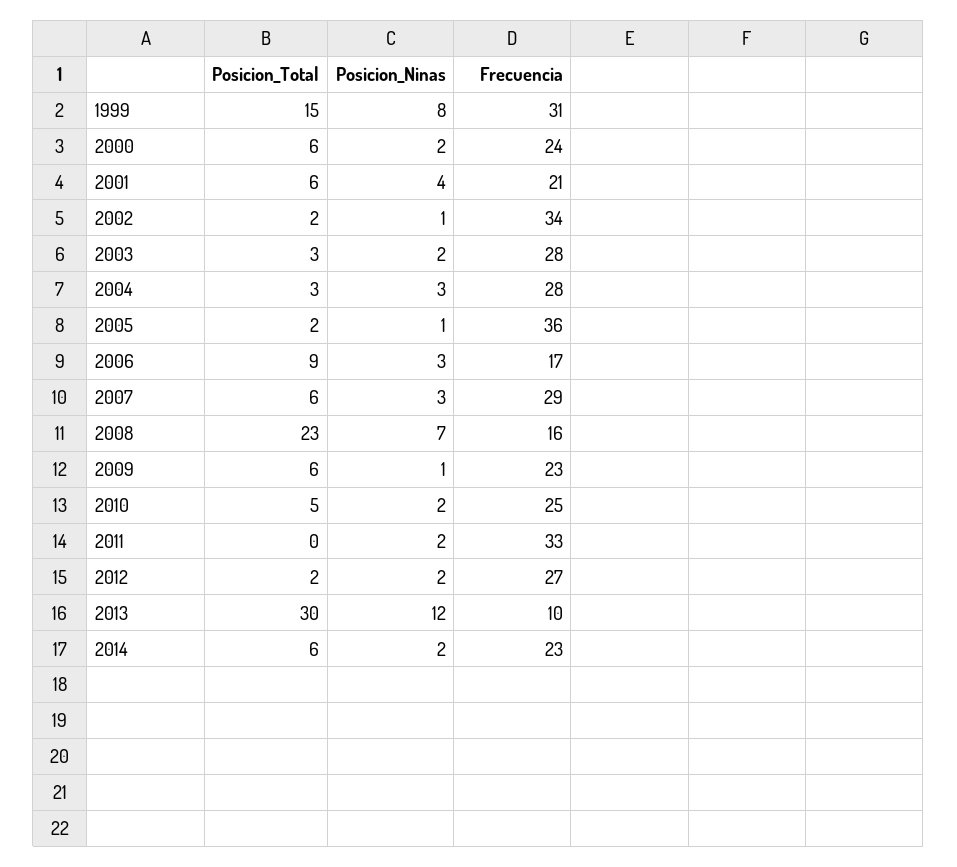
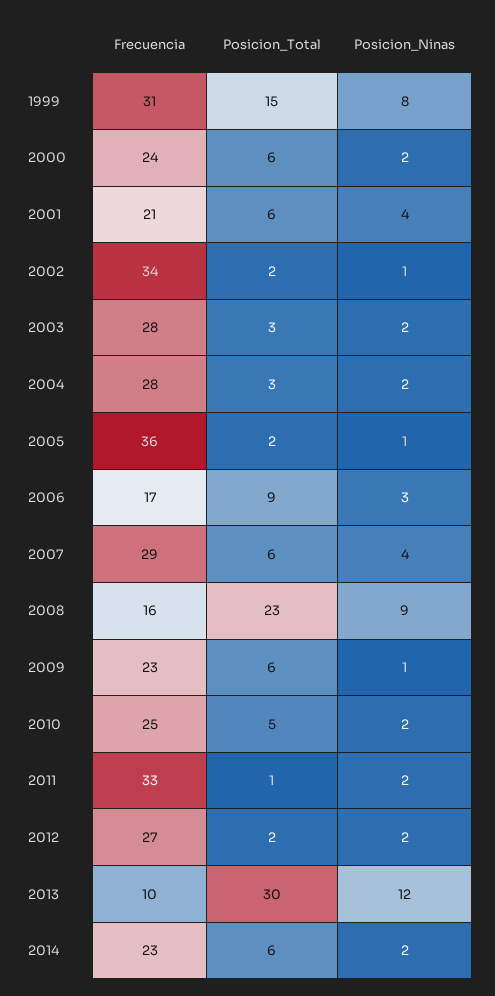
  {
    "Posicion_Total": {
      "1999": 15,
      "2000": 6,
      "2001": 6,
      "2002": 2,
      "2003": 3,
      "2004": 3,
      "2005": 2,
      "2006": 9,
      "2007": 6,
      "2008": 23,
      "2009": 6,
      "2010": 5,
-     "2011": 0,
+     "2011": 1,
      "2012": 2,
      "2013": 30,
      "2014": 6
    },
    "Posicion_Ninas": {
      "1999": 8,
      "2000": 2,
      "2001": 4,
      "2002": 1,
      "2003": 2,
-     "2004": 3,
+     "2004": 2,
      "2005": 1,
      "2006": 3,
-     "2007": 3,
+     "2007": 4,
-     "2008": 7,
+     "2008": 9,
      "2009": 1,
      "2010": 2,
      "2011": 2,
      "2012": 2,
      "2013": 12,
      "2014": 2
    },
    "Frecuencia": {
      "1999": 31,
      "2000": 24,
      "2001": 21,
      "2002": 34,
      "2003": 28,
      "2004": 28,
      "2005": 36,
      "2006": 17,
      "2007": 29,
      "2008": 16,
      "2009": 23,
      "2010": 25,
      "2011": 33,
      "2012": 27,
      "2013": 10,
      "2014": 23
    }
  }

